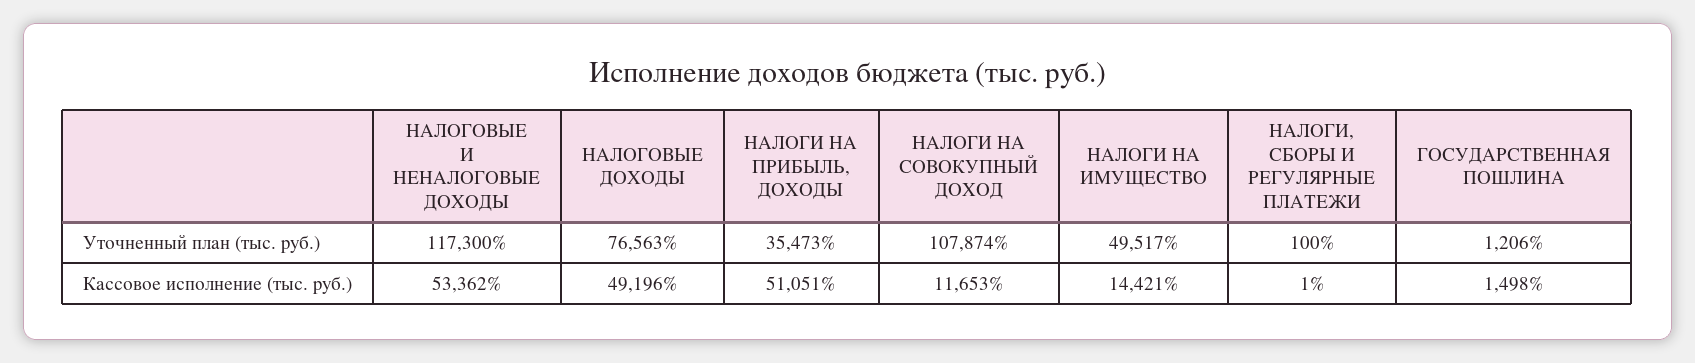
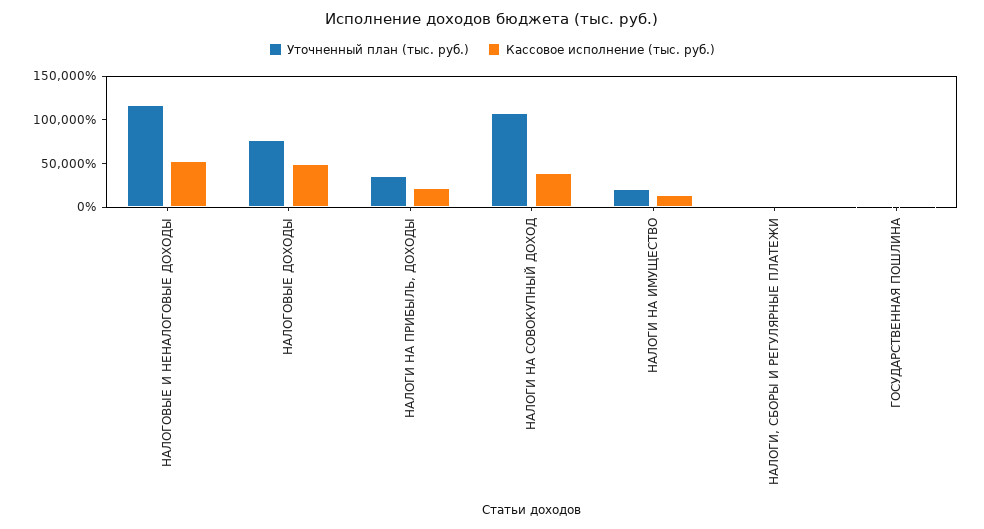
  {
    "Уточненный план (тыс. руб.)": {
      "НАЛОГОВЫЕ И НЕНАЛОГОВЫЕ ДОХОДЫ": 117300,
      "НАЛОГОВЫЕ ДОХОДЫ": 76563,
      "НАЛОГИ НА ПРИБЫЛЬ, ДОХОДЫ": 35473,
      "НАЛОГИ НА СОВОКУПНЫЙ ДОХОД": 107874,
-     "НАЛОГИ НА ИМУЩЕСТВО": 49517,
+     "НАЛОГИ НА ИМУЩЕСТВО": 20000,
      "НАЛОГИ, СБОРЫ И РЕГУЛЯРНЫЕ ПЛАТЕЖИ": 100,
      "ГОСУДАРСТВЕННАЯ ПОШЛИНА": 1206
    },
    "Кассовое исполнение (тыс. руб.)": {
      "НАЛОГОВЫЕ И НЕНАЛОГОВЫЕ ДОХОДЫ": 53362,
      "НАЛОГОВЫЕ ДОХОДЫ": 49196,
-     "НАЛОГИ НА ПРИБЫЛЬ, ДОХОДЫ": 51051,
+     "НАЛОГИ НА ПРИБЫЛЬ, ДОХОДЫ": 20000,
-     "НАЛОГИ НА СОВОКУПНЫЙ ДОХОД": 11653,
+     "НАЛОГИ НА СОВОКУПНЫЙ ДОХОД": 40000,
      "НАЛОГИ НА ИМУЩЕСТВО": 14421,
      "НАЛОГИ, СБОРЫ И РЕГУЛЯРНЫЕ ПЛАТЕЖИ": 1,
      "ГОСУДАРСТВЕННАЯ ПОШЛИНА": 1498
    }
  }

